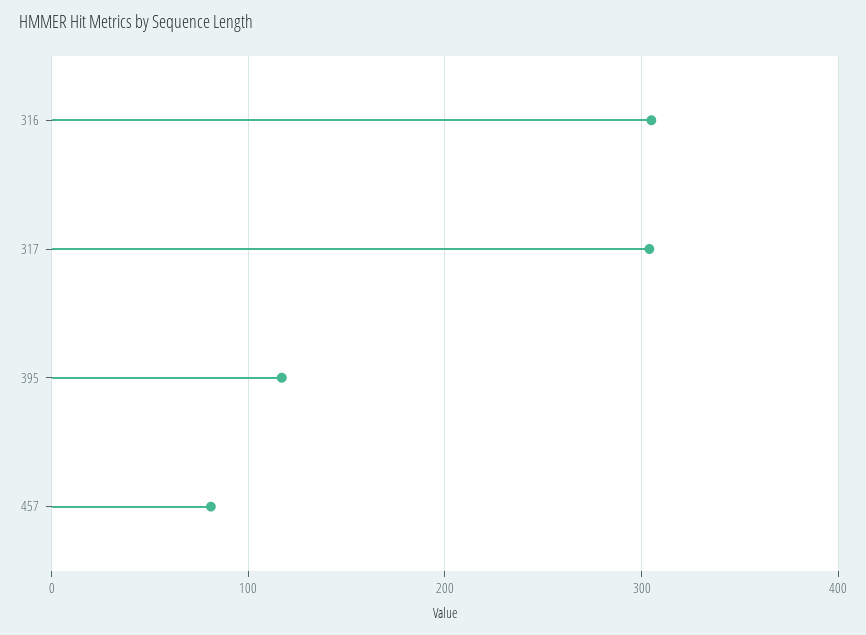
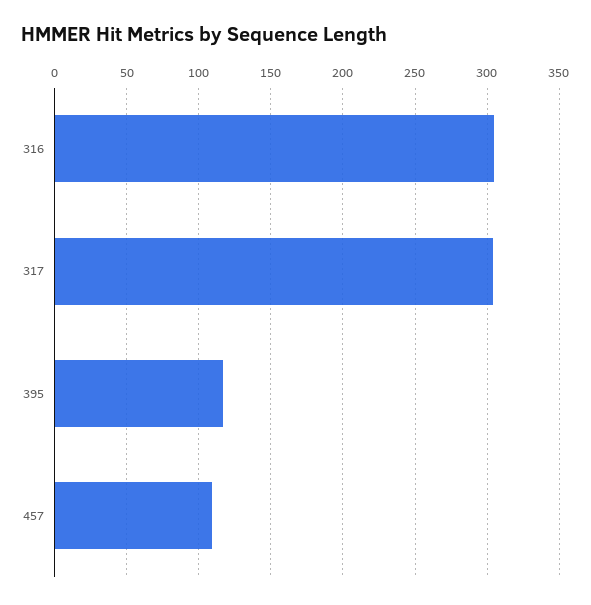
  {
    "316": 305,
    "317": 305,
    "395": 115,
-   "457": 80
+   "457": 110
  }

